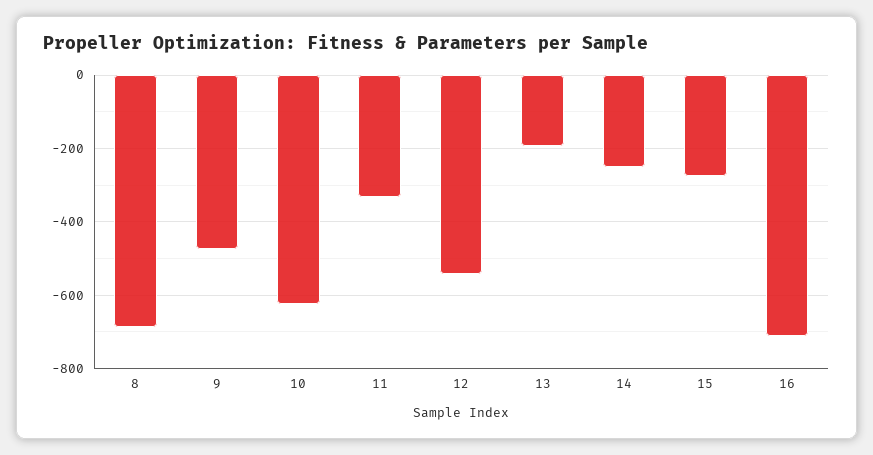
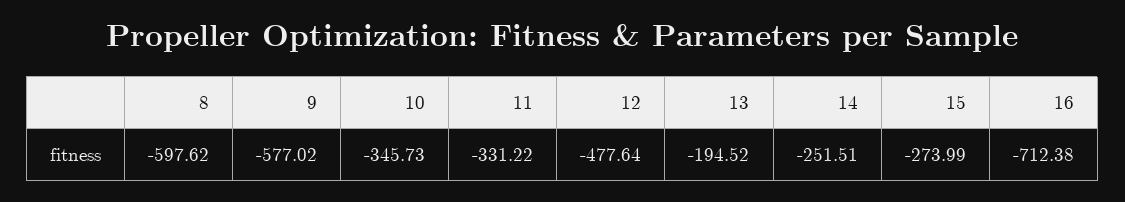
  {
-   "8": -680,
+   "8": -597.62,
-   "9": -480,
+   "9": -577.02,
-   "10": -620,
+   "10": -345.73,
    "11": -331.22,
-   "12": -540,
+   "12": -477.64,
    "13": -194.52,
    "14": -251.51,
    "15": -273.99,
    "16": -712.38
  }

